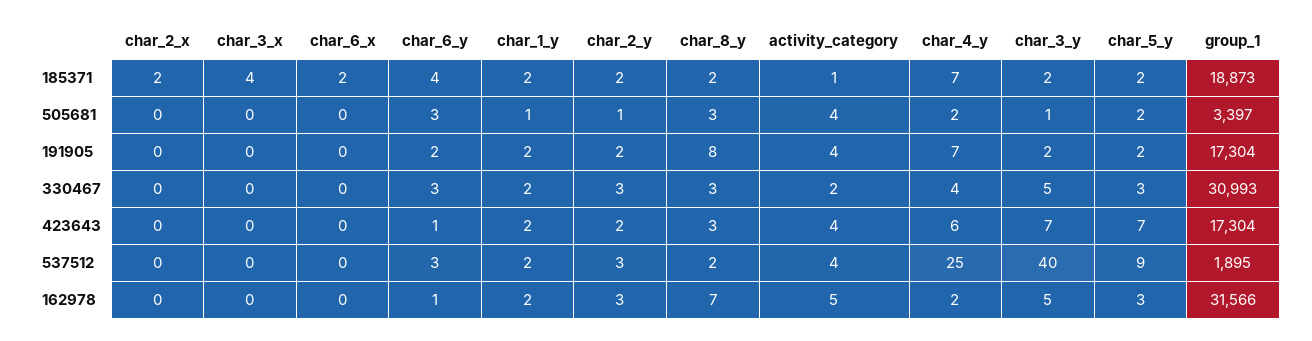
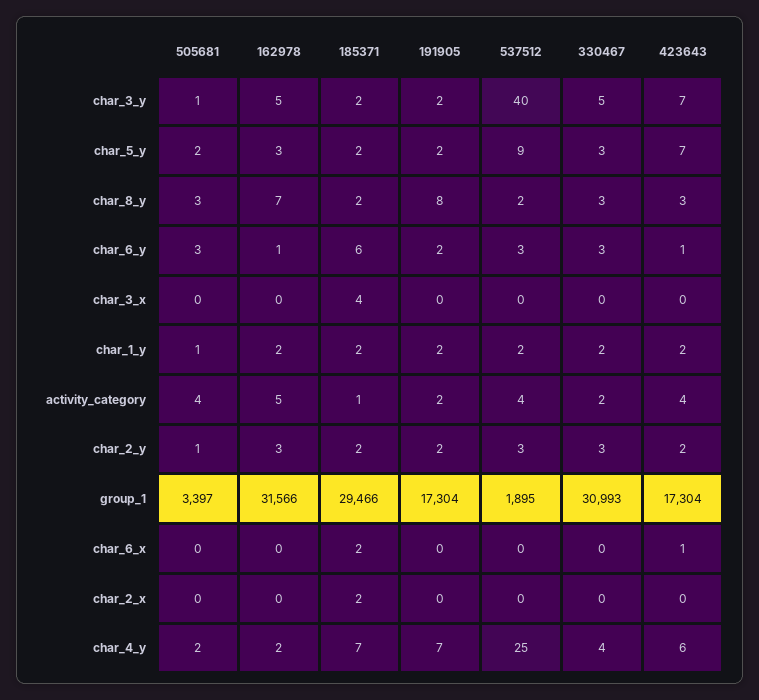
  {
    "char_2_x": {
      "185371": 2,
      "505681": 0,
      "191905": 0,
      "330467": 0,
      "423643": 0,
      "537512": 0,
      "162978": 0
    },
    "char_3_x": {
      "185371": 4,
      "505681": 0,
      "191905": 0,
      "330467": 0,
      "423643": 0,
      "537512": 0,
      "162978": 0
    },
    "char_6_x": {
      "185371": 2,
      "505681": 0,
      "191905": 0,
      "330467": 0,
-     "423643": 0,
+     "423643": 1,
      "537512": 0,
      "162978": 0
    },
    "char_6_y": {
-     "185371": 4,
+     "185371": 6,
      "505681": 3,
      "191905": 2,
      "330467": 3,
      "423643": 1,
      "537512": 3,
      "162978": 1
    },
    "char_1_y": {
      "185371": 2,
      "505681": 1,
      "191905": 2,
      "330467": 2,
      "423643": 2,
      "537512": 2,
      "162978": 2
    },
    "char_2_y": {
      "185371": 2,
      "505681": 1,
      "191905": 2,
      "330467": 3,
      "423643": 2,
      "537512": 3,
      "162978": 3
    },
    "char_8_y": {
      "185371": 2,
      "505681": 3,
      "191905": 8,
      "330467": 3,
      "423643": 3,
      "537512": 2,
      "162978": 7
    },
    "activity_category": {
      "185371": 1,
      "505681": 4,
-     "191905": 4,
+     "191905": 2,
      "330467": 2,
      "423643": 4,
      "537512": 4,
      "162978": 5
    },
    "char_4_y": {
      "185371": 7,
      "505681": 2,
      "191905": 7,
      "330467": 4,
      "423643": 6,
      "537512": 25,
      "162978": 2
    },
    "char_3_y": {
      "185371": 2,
      "505681": 1,
      "191905": 2,
      "330467": 5,
      "423643": 7,
      "537512": 40,
      "162978": 5
    },
    "char_5_y": {
      "185371": 2,
      "505681": 2,
      "191905": 2,
      "330467": 3,
      "423643": 7,
      "537512": 9,
      "162978": 3
    },
    "group_1": {
-     "185371": 18873,
+     "185371": 29466,
      "505681": 3397,
      "191905": 17304,
      "330467": 30993,
      "423643": 17304,
      "537512": 1895,
      "162978": 31566
    }
  }

